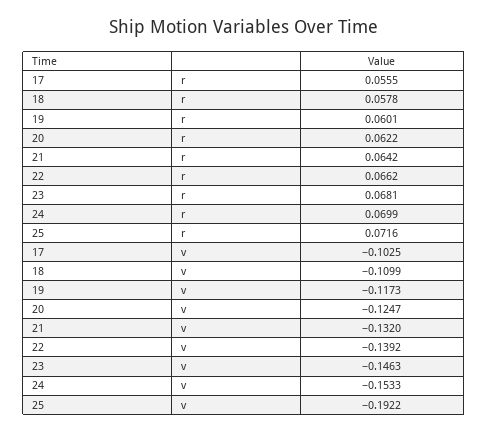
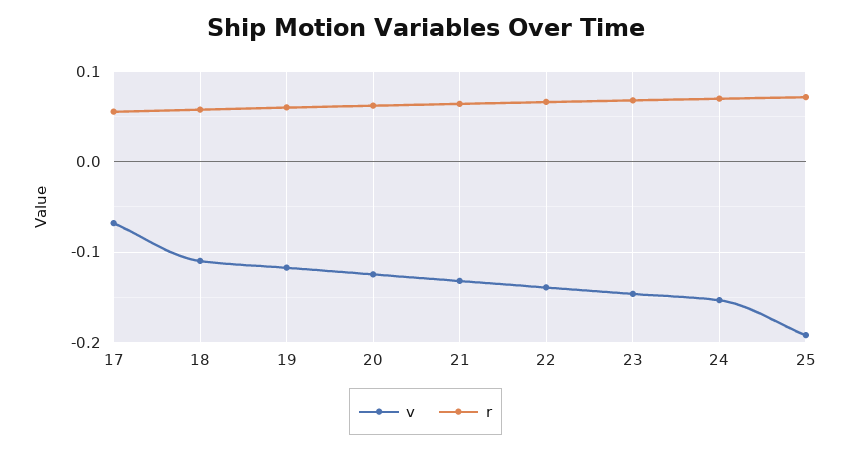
  {
    "r": {
      "17": 0.0555,
      "18": 0.0578,
      "19": 0.0601,
      "20": 0.0622,
      "21": 0.0642,
      "22": 0.0662,
      "23": 0.0681,
      "24": 0.0699,
      "25": 0.0716
    },
    "v": {
-     "17": -0.1025,
+     "17": -0.07,
      "18": -0.1099,
      "19": -0.1173,
      "20": -0.1247,
      "21": -0.132,
      "22": -0.1392,
      "23": -0.1463,
      "24": -0.1533,
      "25": -0.1922
    }
  }

